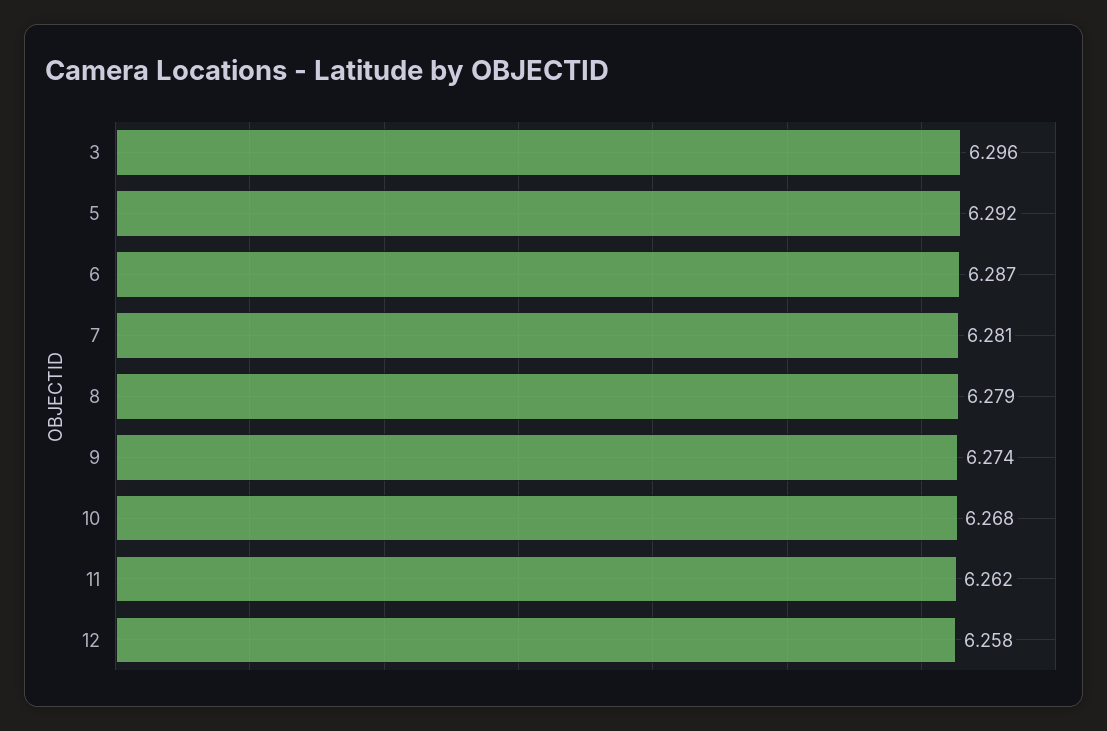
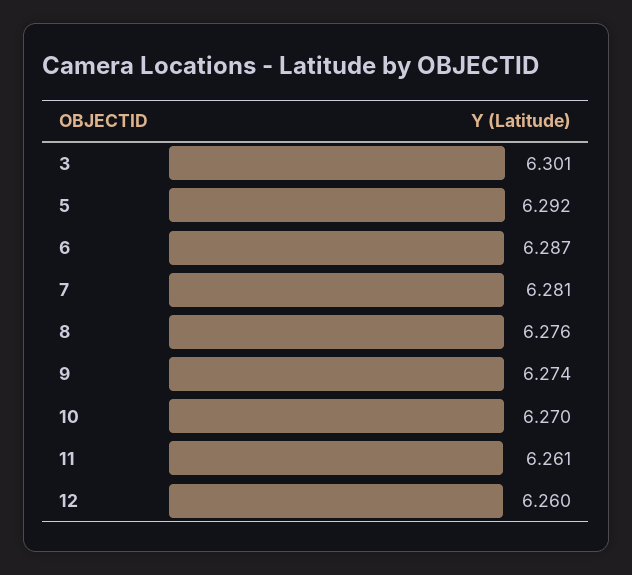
  {
-   "3": 6.296,
+   "3": 6.301,
    "5": 6.292,
    "6": 6.287,
    "7": 6.281,
-   "8": 6.279,
+   "8": 6.276,
    "9": 6.274,
-   "10": 6.268,
+   "10": 6.27,
-   "11": 6.262,
+   "11": 6.261,
-   "12": 6.258
+   "12": 6.26
  }

